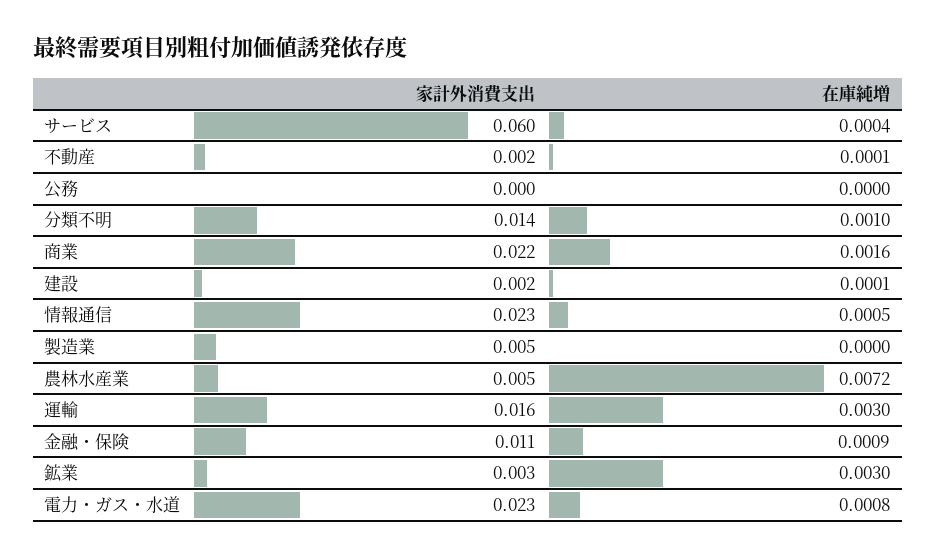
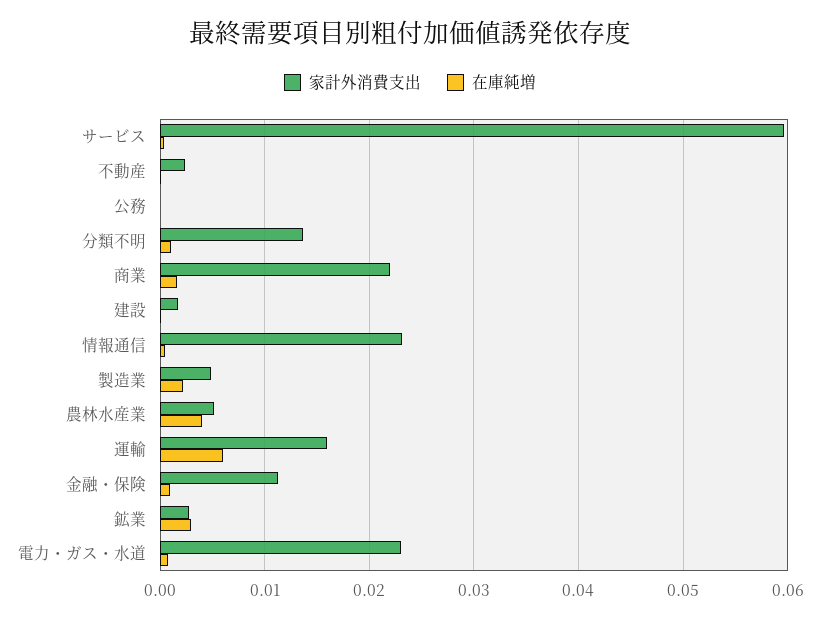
  {
    "家計外消費支出": {
      "サービス": 0.06,
      "不動産": 0.002,
      "公務": 0,
      "分類不明": 0.014,
      "商業": 0.022,
      "建設": 0.002,
      "情報通信": 0.023,
      "製造業": 0.005,
      "農林水産業": 0.005,
      "運輸": 0.016,
      "金融・保険": 0.011,
      "鉱業": 0.003,
      "電力・ガス・水道": 0.023
    },
    "在庫純増": {
      "サービス": 0.0004,
      "不動産": 0.0001,
      "公務": 0,
      "分類不明": 0.001,
      "商業": 0.0016,
      "建設": 0.0001,
      "情報通信": 0.0005,
-     "製造業": 0,
+     "製造業": 0.002,
-     "農林水産業": 0.0072,
+     "農林水産業": 0.004,
-     "運輸": 0.003,
+     "運輸": 0.006,
      "金融・保険": 0.0009,
      "鉱業": 0.003,
      "電力・ガス・水道": 0.0008
    }
  }

